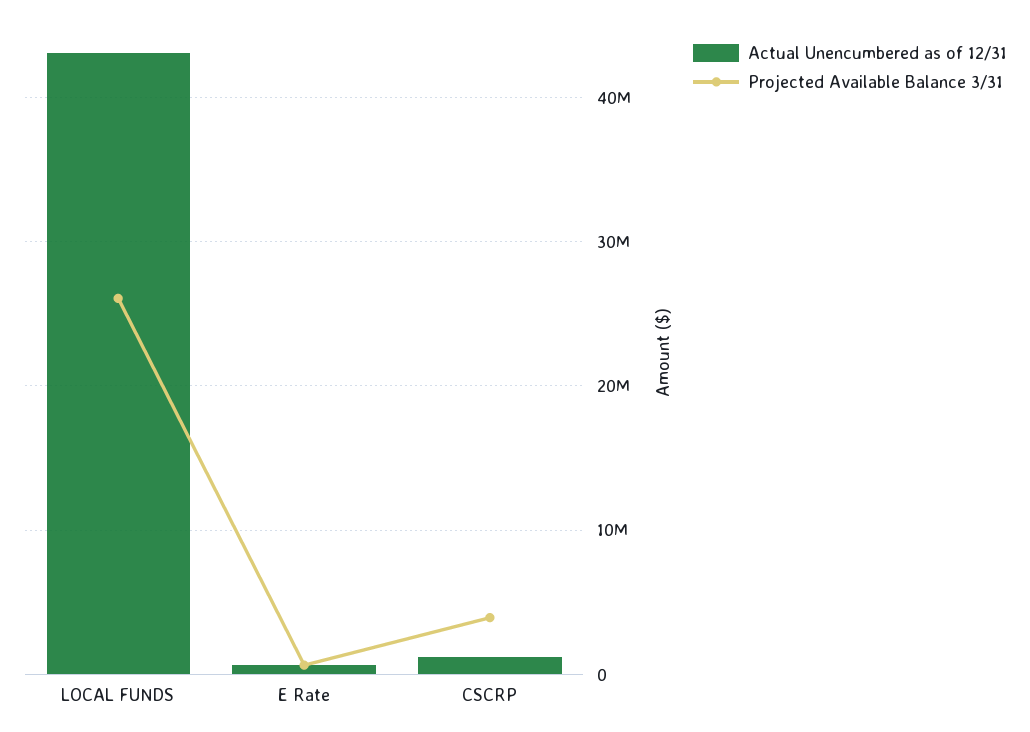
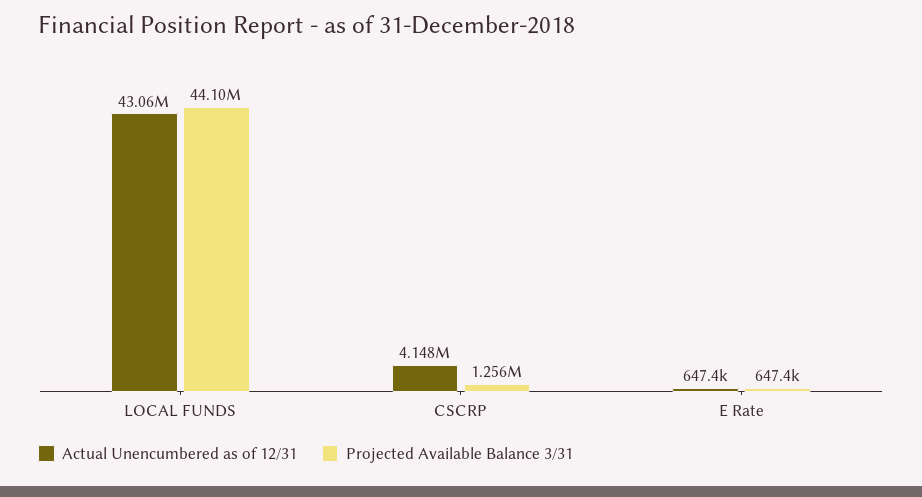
  {
    "Actual Unencumbered as of 12/31": {
      "LOCAL FUNDS": 43060000,
      "E Rate": 647400,
-     "CSCRP": 1000000
+     "CSCRP": 4148000
    },
    "Projected Available Balance 3/31": {
-     "LOCAL FUNDS": 26000000,
+     "LOCAL FUNDS": 44100000,
      "E Rate": 647400,
-     "CSCRP": 4000000
+     "CSCRP": 1256000
    }
  }

